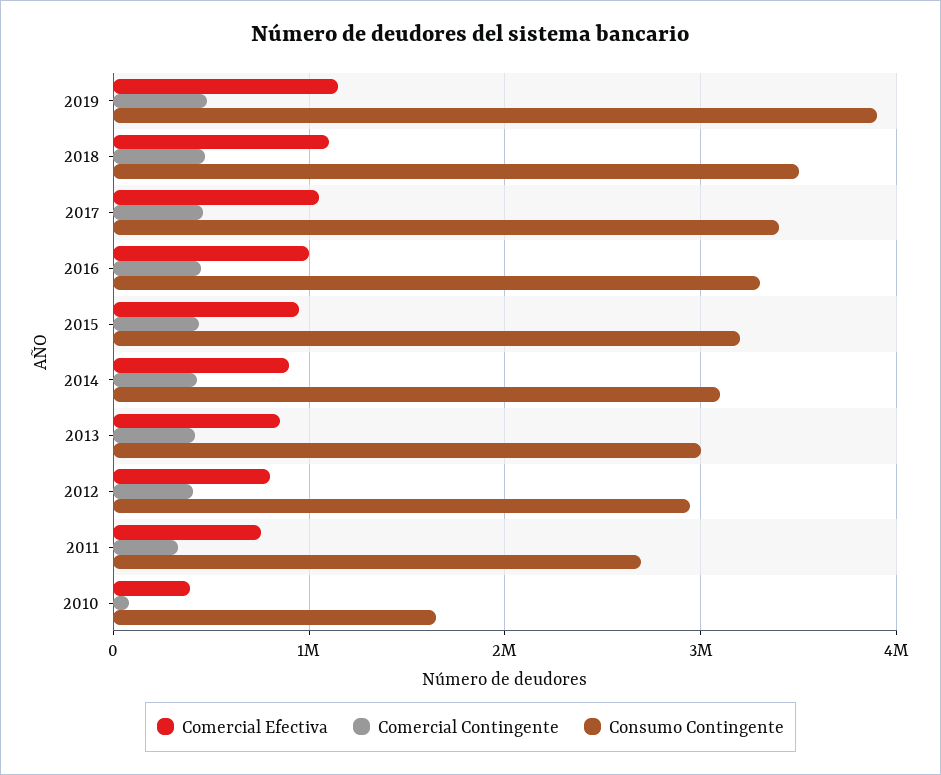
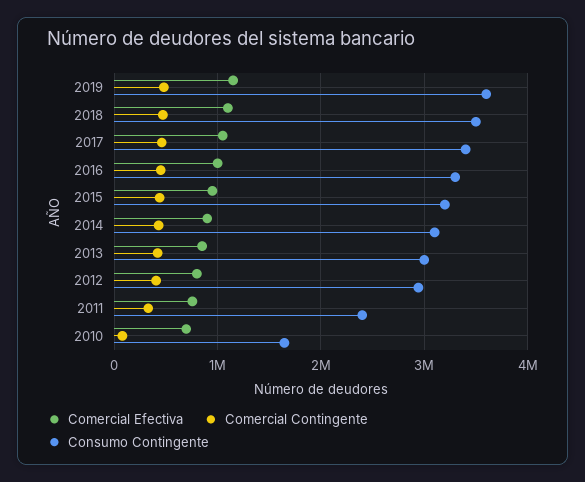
  {
    "Comercial Efectiva": {
      "2019": 1200000,
      "2018": 1100000,
      "2017": 1100000,
      "2016": 1000000,
      "2015": 1000000,
      "2014": 900000,
      "2013": 900000,
      "2012": 800000,
      "2011": 800000,
-     "2010": 400000
+     "2010": 700000
    },
    "Comercial Contingente": {
      "2019": 500000,
      "2018": 500000,
      "2017": 500000,
      "2016": 500000,
      "2015": 400000,
      "2014": 400000,
      "2013": 400000,
      "2012": 400000,
      "2011": 300000,
      "2010": 100000
    },
    "Consumo Contingente": {
-     "2019": 3900000,
+     "2019": 3600000,
      "2018": 3500000,
      "2017": 3400000,
      "2016": 3300000,
      "2015": 3200000,
      "2014": 3100000,
      "2013": 3000000,
      "2012": 2900000,
-     "2011": 2700000,
+     "2011": 2400000,
      "2010": 1600000
    }
  }

